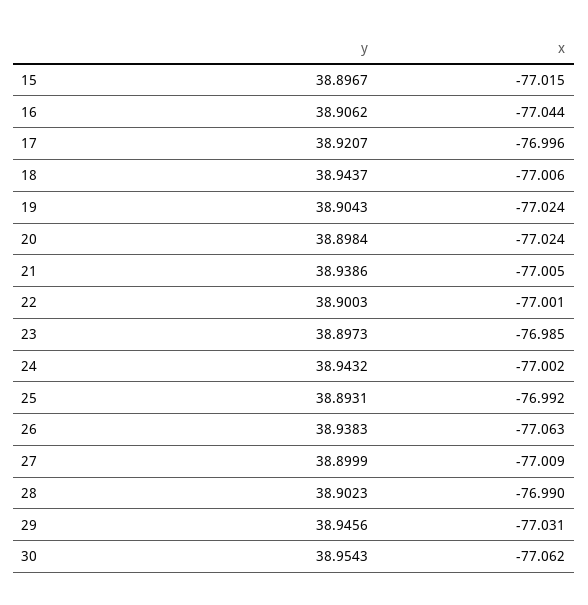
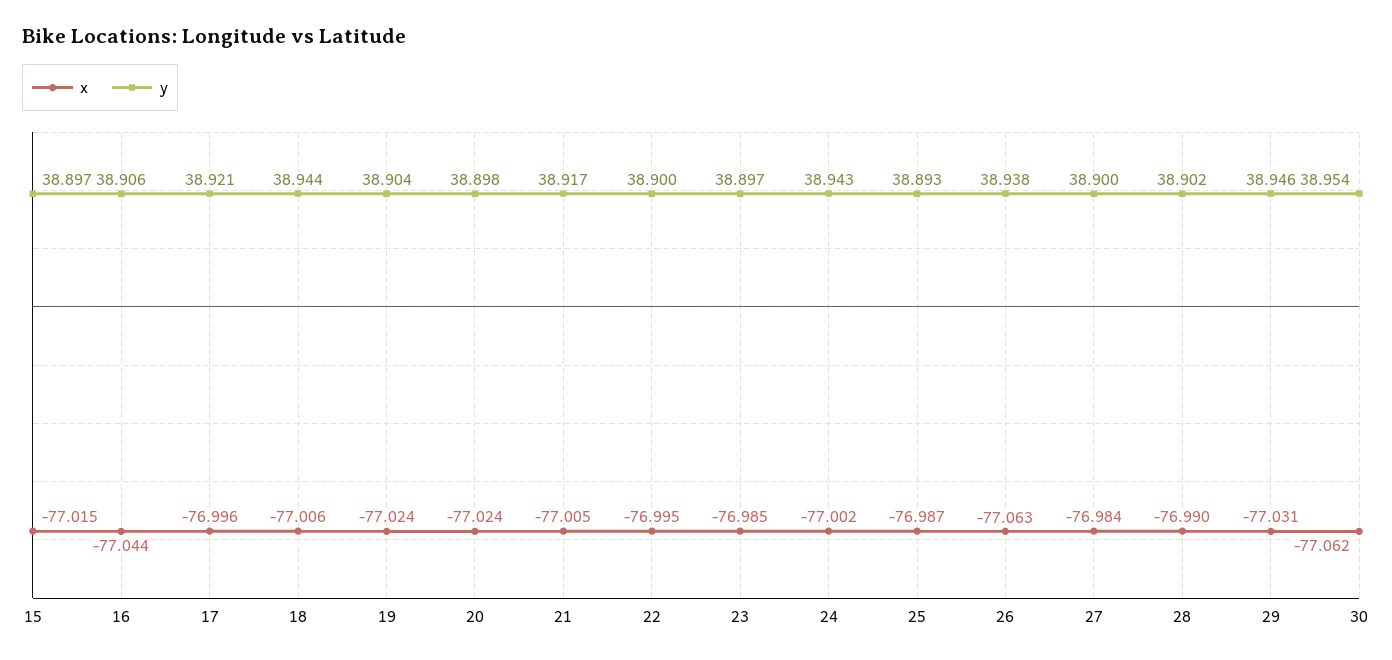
  {
    "y": {
      "15": 38.8967,
      "16": 38.9062,
      "17": 38.9207,
      "18": 38.9437,
      "19": 38.9043,
      "20": 38.8984,
-     "21": 38.9386,
+     "21": 38.917,
      "22": 38.9003,
      "23": 38.8973,
      "24": 38.9432,
      "25": 38.8931,
      "26": 38.9383,
      "27": 38.8999,
      "28": 38.9023,
      "29": 38.9456,
      "30": 38.9543
    },
    "x": {
      "15": -77.015,
      "16": -77.044,
      "17": -76.996,
      "18": -77.006,
      "19": -77.024,
      "20": -77.024,
      "21": -77.005,
-     "22": -77.001,
+     "22": -76.995,
      "23": -76.985,
      "24": -77.002,
-     "25": -76.992,
+     "25": -76.987,
      "26": -77.063,
-     "27": -77.009,
+     "27": -76.984,
      "28": -76.99,
      "29": -77.031,
      "30": -77.062
    }
  }

